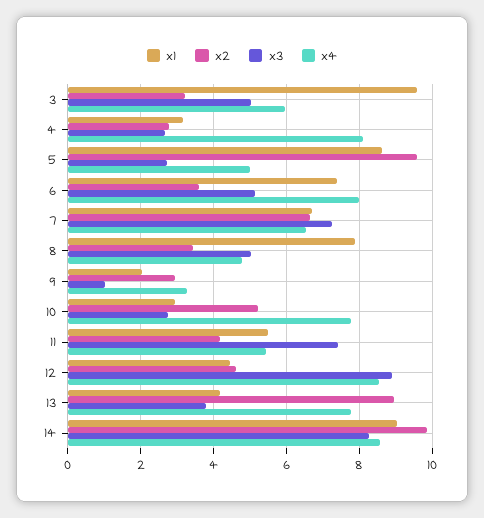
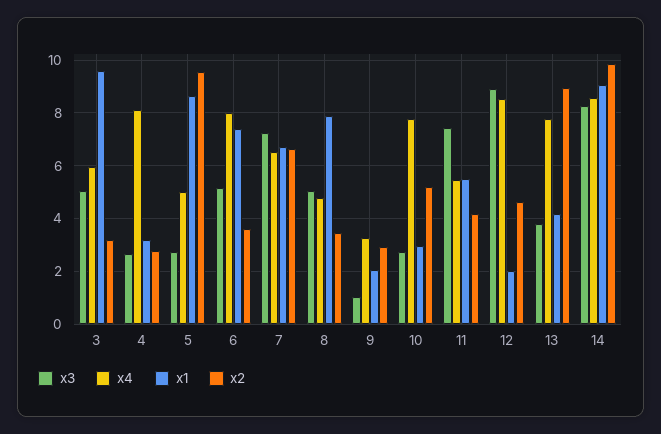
  {
    "x1": {
      "3": 9.6,
      "4": 3.2,
      "5": 8.6,
      "6": 7.4,
      "7": 6.8,
      "8": 7.8,
      "9": 2,
      "10": 3,
      "11": 5.4,
-     "12": 4.4,
+     "12": 2,
      "13": 4.2,
      "14": 9
    },
    "x2": {
      "3": 3.2,
      "4": 2.8,
      "5": 9.6,
      "6": 3.6,
      "7": 6.6,
      "8": 3.4,
      "9": 3,
      "10": 5.2,
      "11": 4.2,
      "12": 4.6,
      "13": 9,
      "14": 9.8
    },
    "x3": {
      "3": 5,
      "4": 2.6,
      "5": 2.8,
      "6": 5.2,
      "7": 7.2,
      "8": 5,
      "9": 1,
      "10": 2.8,
      "11": 7.4,
      "12": 9,
      "13": 3.8,
      "14": 8.2
    },
    "x4": {
      "3": 6,
      "4": 8.2,
      "5": 5,
      "6": 8,
      "7": 6.6,
      "8": 4.8,
      "9": 3.2,
      "10": 7.8,
      "11": 5.4,
      "12": 8.6,
      "13": 7.8,
      "14": 8.6
    }
  }

